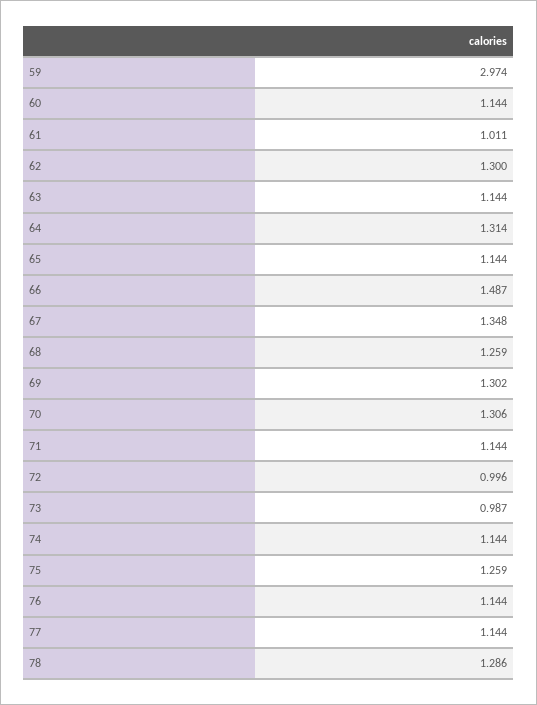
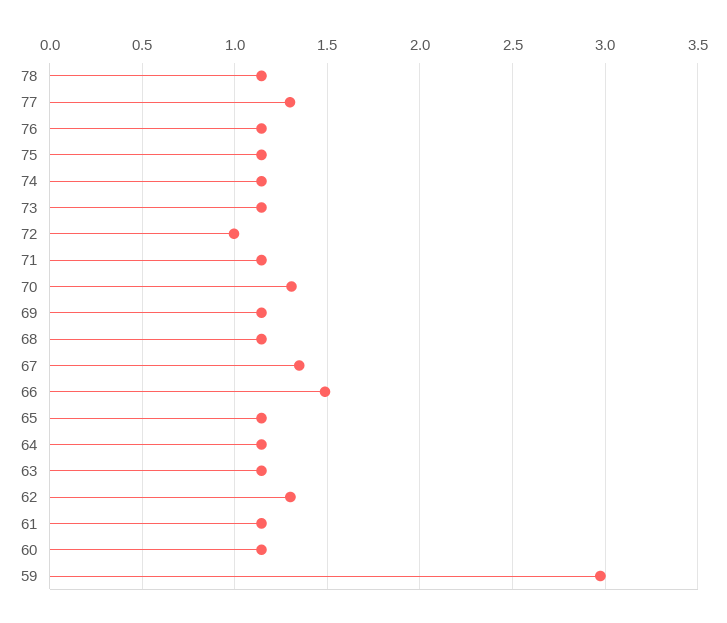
  {
    "59": 2.974,
    "60": 1.144,
-   "61": 1.011,
+   "61": 1.15,
    "62": 1.3,
    "63": 1.144,
-   "64": 1.314,
+   "64": 1.15,
    "65": 1.144,
    "66": 1.487,
    "67": 1.348,
-   "68": 1.259,
+   "68": 1.15,
-   "69": 1.302,
+   "69": 1.15,
    "70": 1.306,
    "71": 1.144,
    "72": 0.996,
-   "73": 0.987,
+   "73": 1.15,
    "74": 1.144,
-   "75": 1.259,
+   "75": 1.15,
    "76": 1.144,
-   "77": 1.144,
+   "77": 1.3,
-   "78": 1.286
+   "78": 1.15
  }

